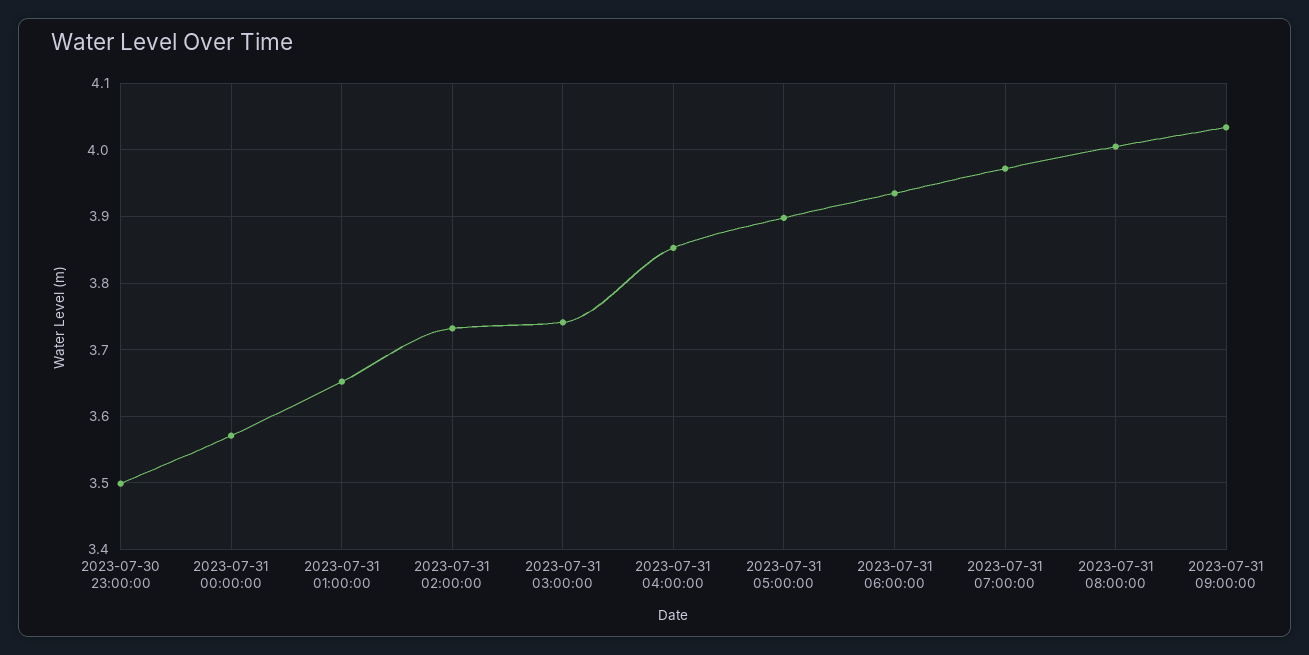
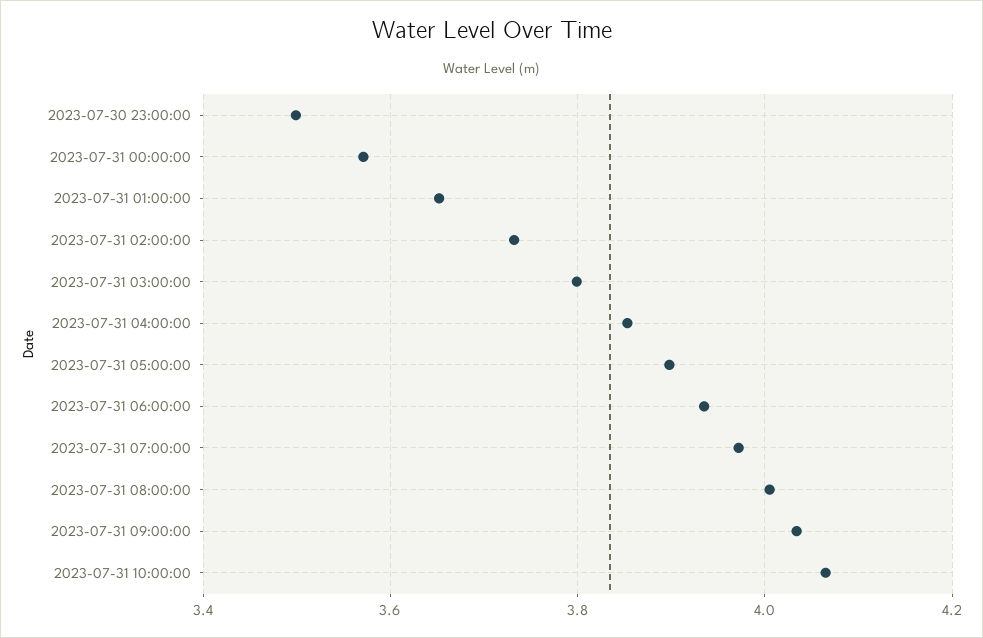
  {
    "2023-07-30 23:00:00": 3.5,
    "2023-07-31 00:00:00": 3.57,
    "2023-07-31 01:00:00": 3.65,
    "2023-07-31 02:00:00": 3.73,
-   "2023-07-31 03:00:00": 3.74,
+   "2023-07-31 03:00:00": 3.8,
    "2023-07-31 04:00:00": 3.85,
    "2023-07-31 05:00:00": 3.9,
    "2023-07-31 06:00:00": 3.94,
    "2023-07-31 07:00:00": 3.97,
    "2023-07-31 08:00:00": 4.01,
-   "2023-07-31 09:00:00": 4.03
+   "2023-07-31 09:00:00": 4.03,
+   "2023-07-31 10:00:00": 4.06
  }

